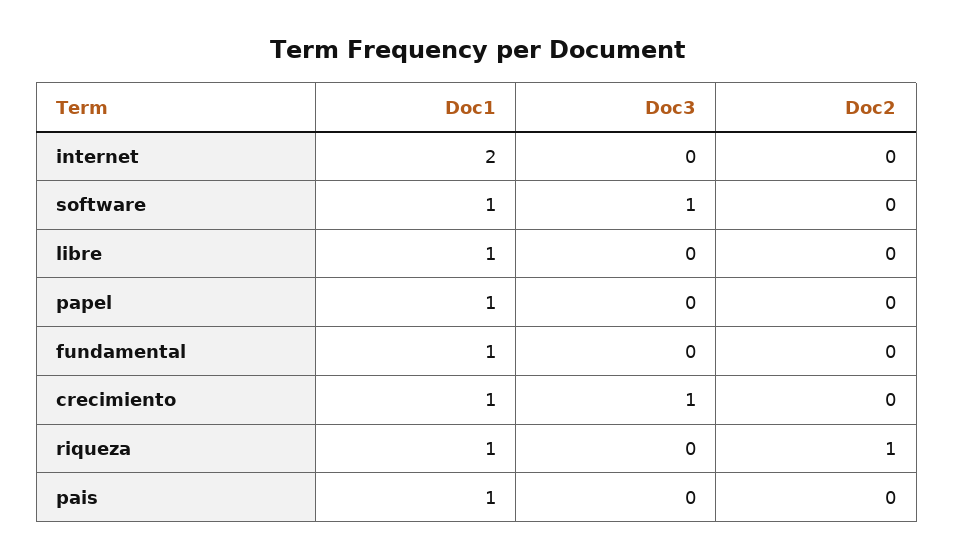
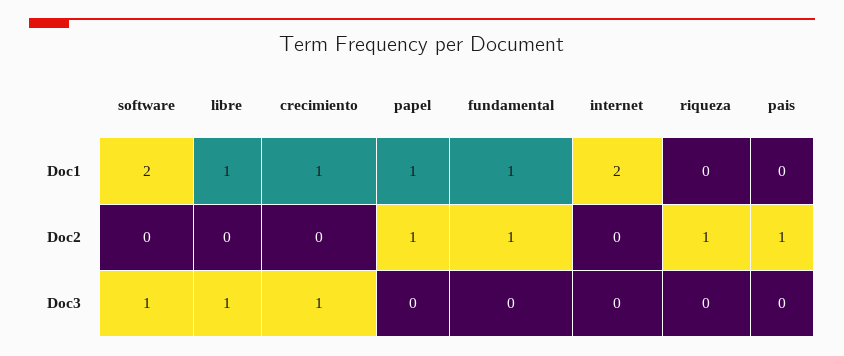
  {
    "Doc1": {
      "internet": 2,
-     "software": 1,
+     "software": 2,
      "libre": 1,
      "papel": 1,
      "fundamental": 1,
      "crecimiento": 1,
-     "riqueza": 1,
+     "riqueza": 0,
-     "pais": 1
+     "pais": 0
    },
    "Doc3": {
      "internet": 0,
      "software": 1,
-     "libre": 0,
+     "libre": 1,
      "papel": 0,
      "fundamental": 0,
      "crecimiento": 1,
      "riqueza": 0,
      "pais": 0
    },
    "Doc2": {
      "internet": 0,
      "software": 0,
      "libre": 0,
-     "papel": 0,
+     "papel": 1,
-     "fundamental": 0,
+     "fundamental": 1,
      "crecimiento": 0,
      "riqueza": 1,
-     "pais": 0
+     "pais": 1
    }
  }

